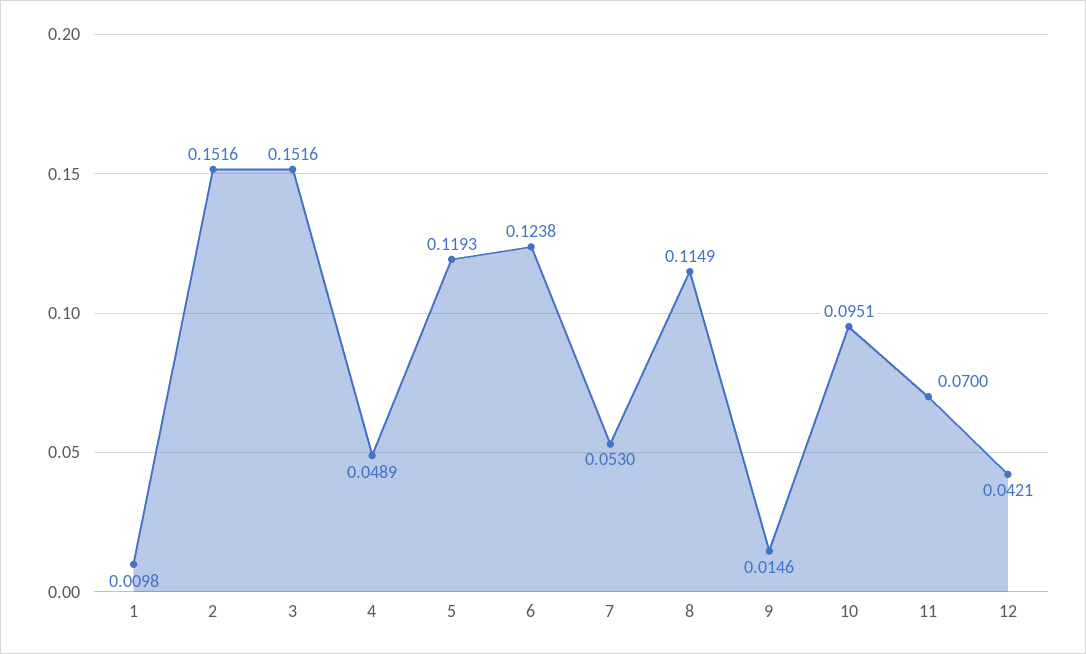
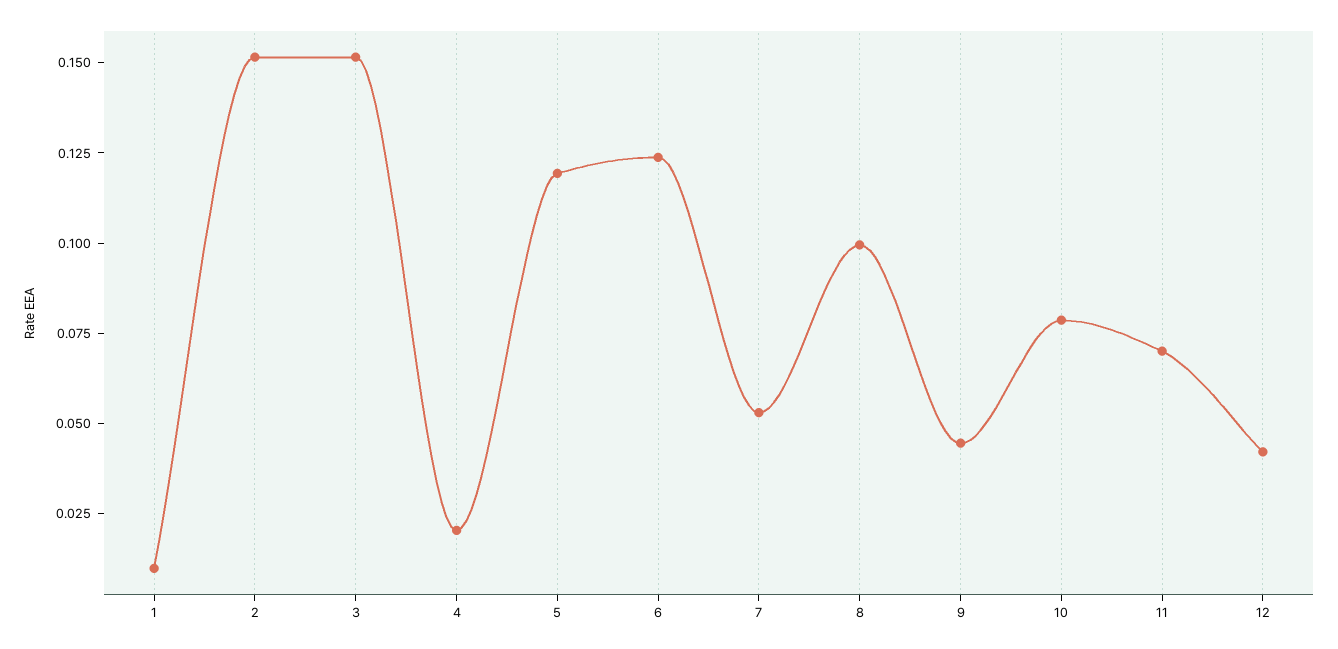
  {
    "1": 0.0098,
    "2": 0.1516,
    "3": 0.1516,
-   "4": 0.0489,
+   "4": 0.02,
    "5": 0.1193,
    "6": 0.1238,
    "7": 0.053,
-   "8": 0.1149,
+   "8": 0.1,
-   "9": 0.0146,
+   "9": 0.045,
-   "10": 0.0951,
+   "10": 0.08,
    "11": 0.07,
    "12": 0.0421
  }

